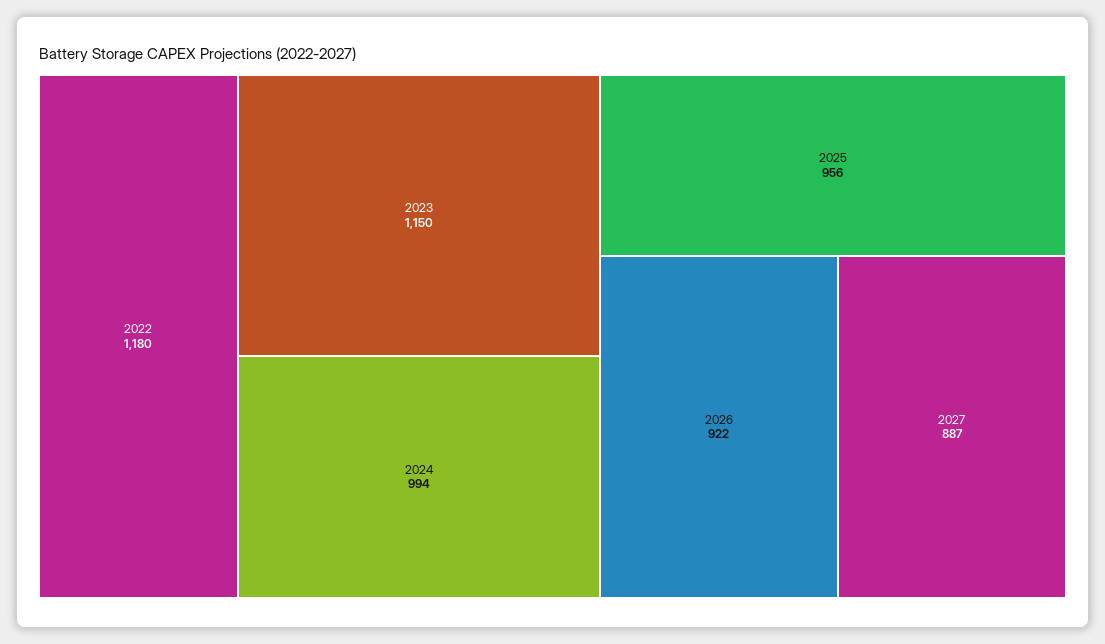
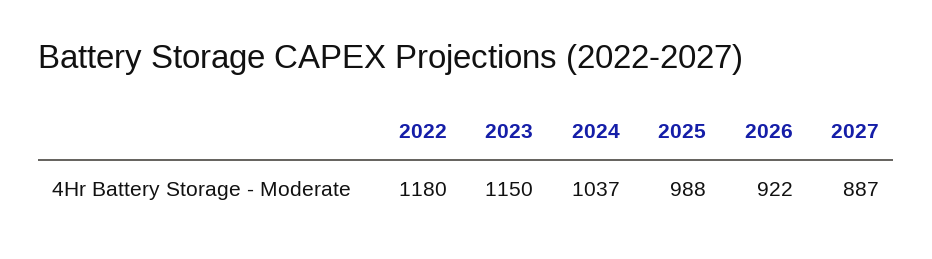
  {
    "2022": 1180,
    "2023": 1150,
-   "2024": 994,
+   "2024": 1037,
-   "2025": 956,
+   "2025": 988,
    "2026": 922,
    "2027": 887
  }

